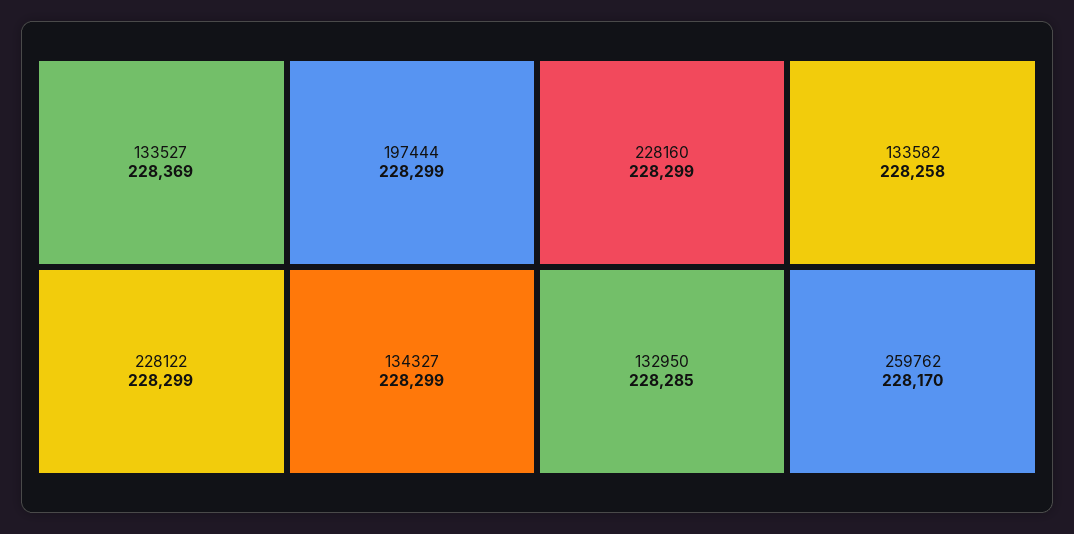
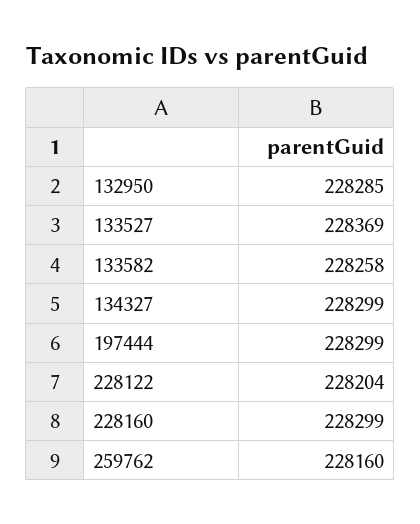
  {
    "133527": 228369,
-   "228122": 228299,
+   "228122": 228204,
    "197444": 228299,
    "134327": 228299,
    "228160": 228299,
    "132950": 228285,
    "133582": 228258,
-   "259762": 228170
+   "259762": 228160
  }

